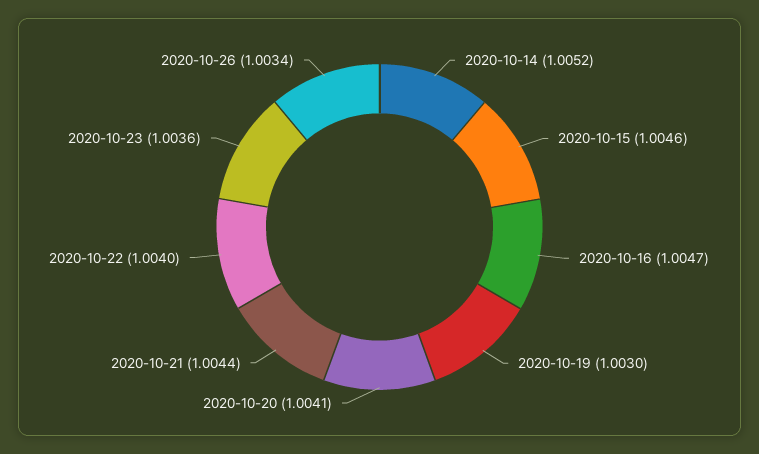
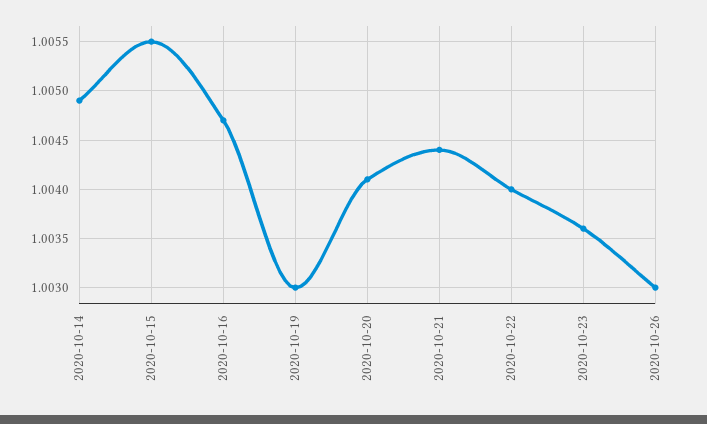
  {
-   "2020-10-14": 1.0052,
+   "2020-10-14": 1.0049,
-   "2020-10-15": 1.0046,
+   "2020-10-15": 1.0055,
    "2020-10-16": 1.0047,
    "2020-10-19": 1.003,
    "2020-10-20": 1.0041,
    "2020-10-21": 1.0044,
    "2020-10-22": 1.004,
    "2020-10-23": 1.0036,
-   "2020-10-26": 1.0034
+   "2020-10-26": 1.003
  }

